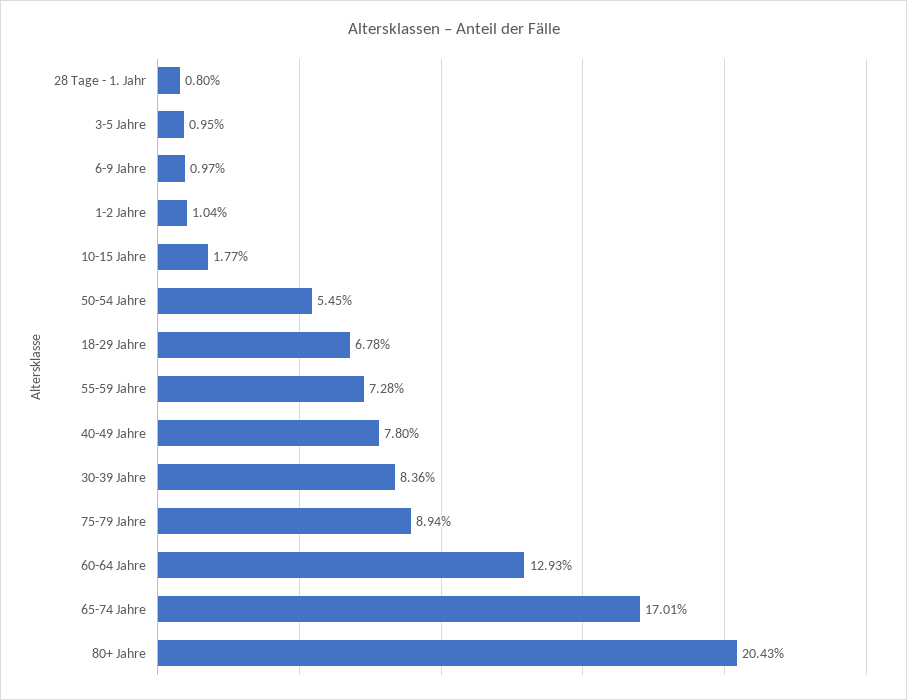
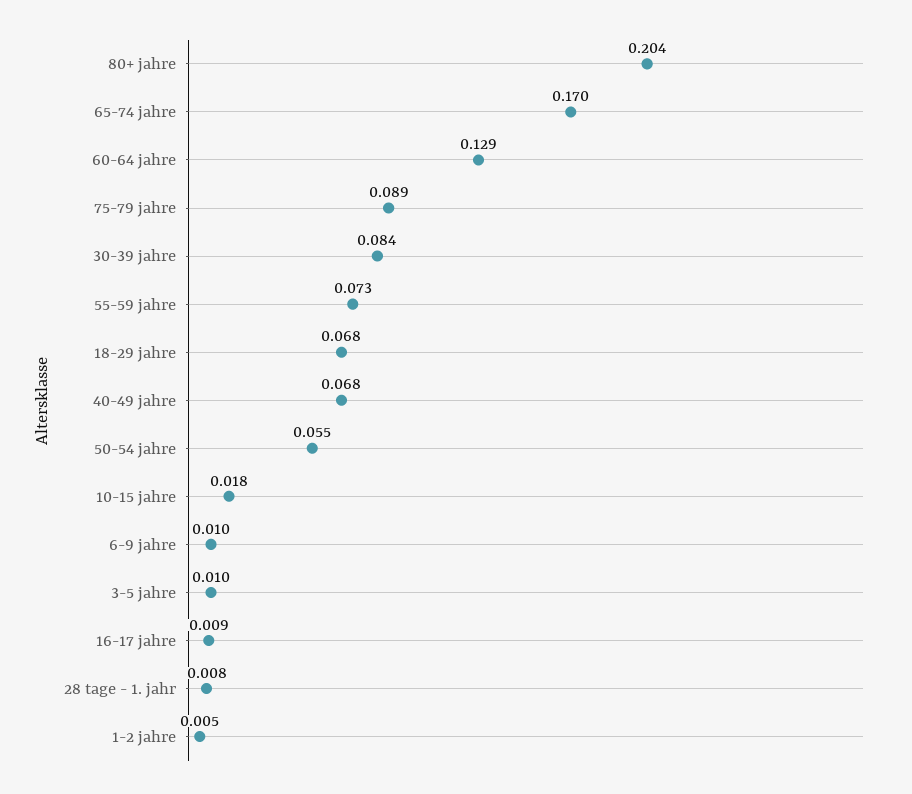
  {
    "28 Tage - 1. Jahr": 0.008,
    "3-5 Jahre": 0.0095,
    "6-9 Jahre": 0.0097,
-   "1-2 Jahre": 0.0104,
+   "1-2 Jahre": 0.005,
    "10-15 Jahre": 0.0177,
    "50-54 Jahre": 0.0545,
    "18-29 Jahre": 0.0678,
    "55-59 Jahre": 0.0728,
-   "40-49 Jahre": 0.078,
+   "40-49 Jahre": 0.068,
    "30-39 Jahre": 0.0836,
    "75-79 Jahre": 0.0894,
    "60-64 Jahre": 0.1293,
    "65-74 Jahre": 0.1701,
-   "80+ Jahre": 0.2043
+   "80+ Jahre": 0.2043,
+   "16-17 jahre": 0.009
  }

